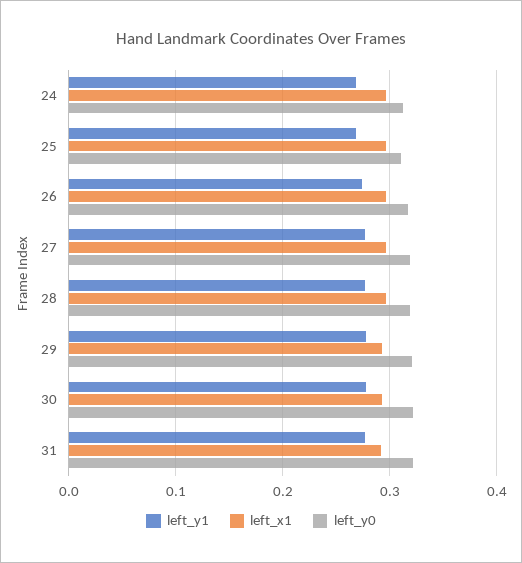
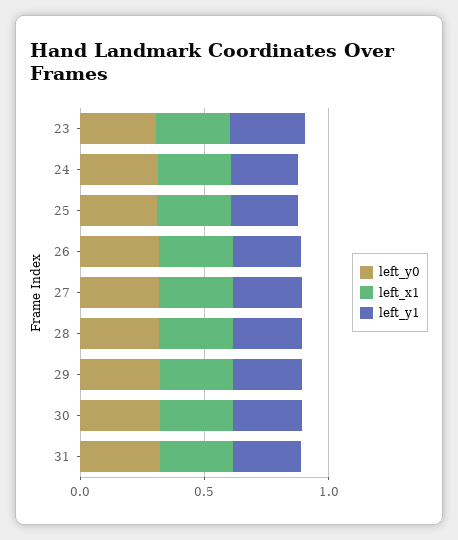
  {
    "left_y1": {
      "24": 0.27,
      "25": 0.27,
      "26": 0.27,
      "27": 0.28,
      "28": 0.28,
      "29": 0.28,
      "30": 0.28,
-     "31": 0.28
+     "31": 0.28,
+     "23": 0.3
    },
    "left_x1": {
      "24": 0.3,
      "25": 0.3,
      "26": 0.3,
      "27": 0.3,
      "28": 0.3,
      "29": 0.29,
      "30": 0.29,
-     "31": 0.29
+     "31": 0.29,
+     "23": 0.3
    },
    "left_y0": {
      "24": 0.31,
      "25": 0.31,
      "26": 0.32,
      "27": 0.32,
      "28": 0.32,
      "29": 0.32,
      "30": 0.32,
-     "31": 0.32
+     "31": 0.32,
+     "23": 0.3
    }
  }

